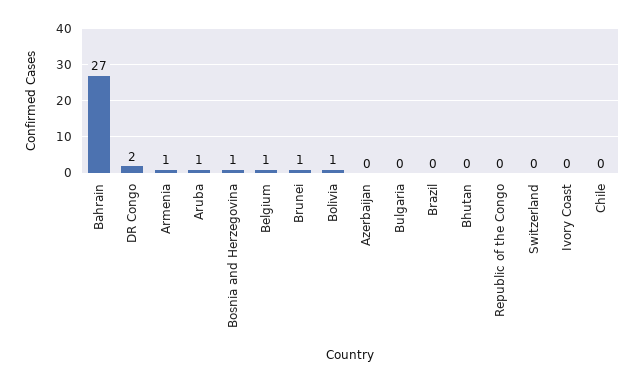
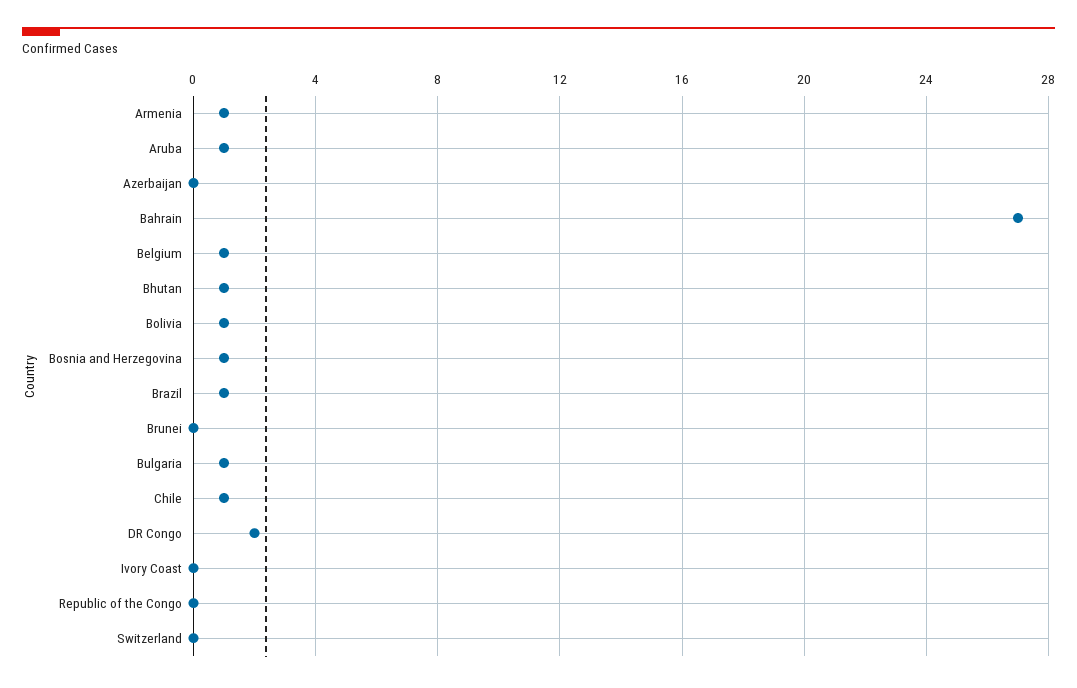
  {
    "Bahrain": 27,
    "DR Congo": 2,
    "Armenia": 1,
    "Aruba": 1,
    "Bosnia and Herzegovina": 1,
    "Belgium": 1,
-   "Brunei": 1,
+   "Brunei": 0,
    "Bolivia": 1,
    "Azerbaijan": 0,
-   "Bulgaria": 0,
+   "Bulgaria": 1,
-   "Brazil": 0,
+   "Brazil": 1,
-   "Bhutan": 0,
+   "Bhutan": 1,
    "Republic of the Congo": 0,
    "Switzerland": 0,
    "Ivory Coast": 0,
-   "Chile": 0
+   "Chile": 1
  }

